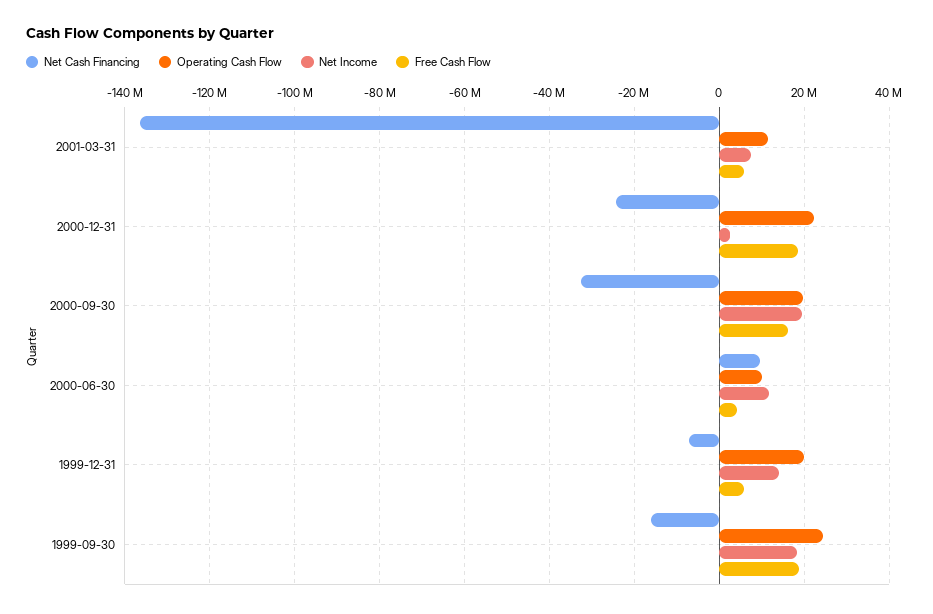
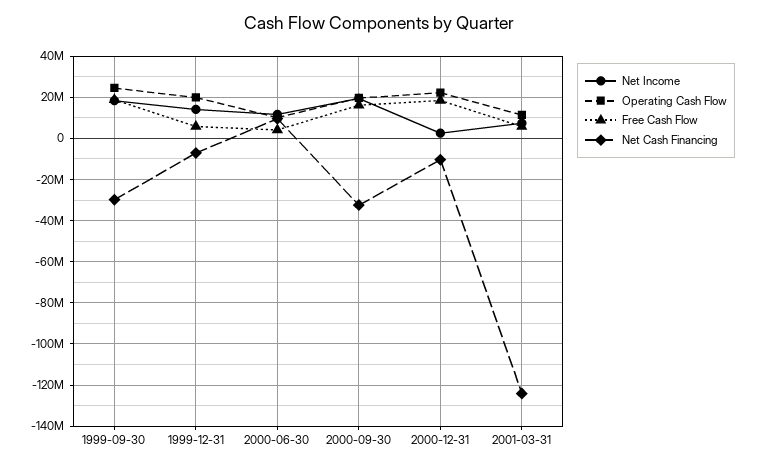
  {
    "Net Cash Financing": {
-     "2001-03-31": -136000000,
+     "2001-03-31": -125000000,
-     "2000-12-31": -24000000,
+     "2000-12-31": -10000000,
      "2000-09-30": -32000000,
      "2000-06-30": 10000000,
      "1999-12-31": -8000000,
-     "1999-09-30": -16000000
+     "1999-09-30": -30000000
    },
    "Operating Cash Flow": {
      "2001-03-31": 12000000,
      "2000-12-31": 22000000,
      "2000-09-30": 20000000,
      "2000-06-30": 10000000,
      "1999-12-31": 20000000,
      "1999-09-30": 24000000
    },
    "Net Income": {
      "2001-03-31": 8000000,
      "2000-12-31": 2000000,
      "2000-09-30": 20000000,
      "2000-06-30": 12000000,
      "1999-12-31": 14000000,
      "1999-09-30": 18000000
    },
    "Free Cash Flow": {
      "2001-03-31": 6000000,
      "2000-12-31": 18000000,
      "2000-09-30": 16000000,
      "2000-06-30": 4000000,
      "1999-12-31": 6000000,
      "1999-09-30": 18000000
    }
  }

